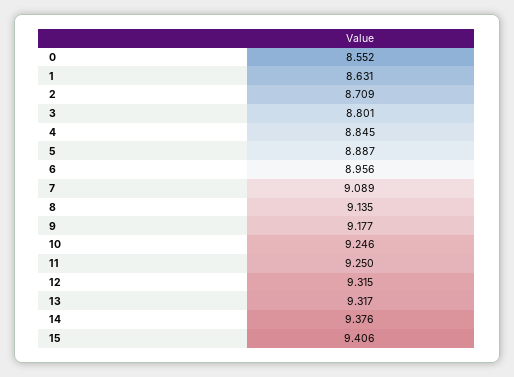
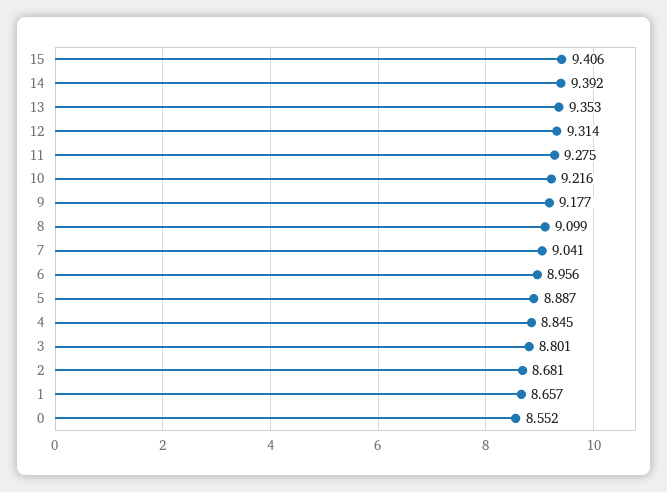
  {
    "0": 8.552,
-   "1": 8.631,
+   "1": 8.657,
-   "2": 8.709,
+   "2": 8.681,
    "3": 8.801,
    "4": 8.845,
    "5": 8.887,
    "6": 8.956,
-   "7": 9.089,
+   "7": 9.041,
-   "8": 9.135,
+   "8": 9.099,
    "9": 9.177,
-   "10": 9.246,
+   "10": 9.216,
-   "11": 9.25,
+   "11": 9.275,
-   "12": 9.315,
+   "12": 9.314,
-   "13": 9.317,
+   "13": 9.353,
-   "14": 9.376,
+   "14": 9.392,
    "15": 9.406
  }

